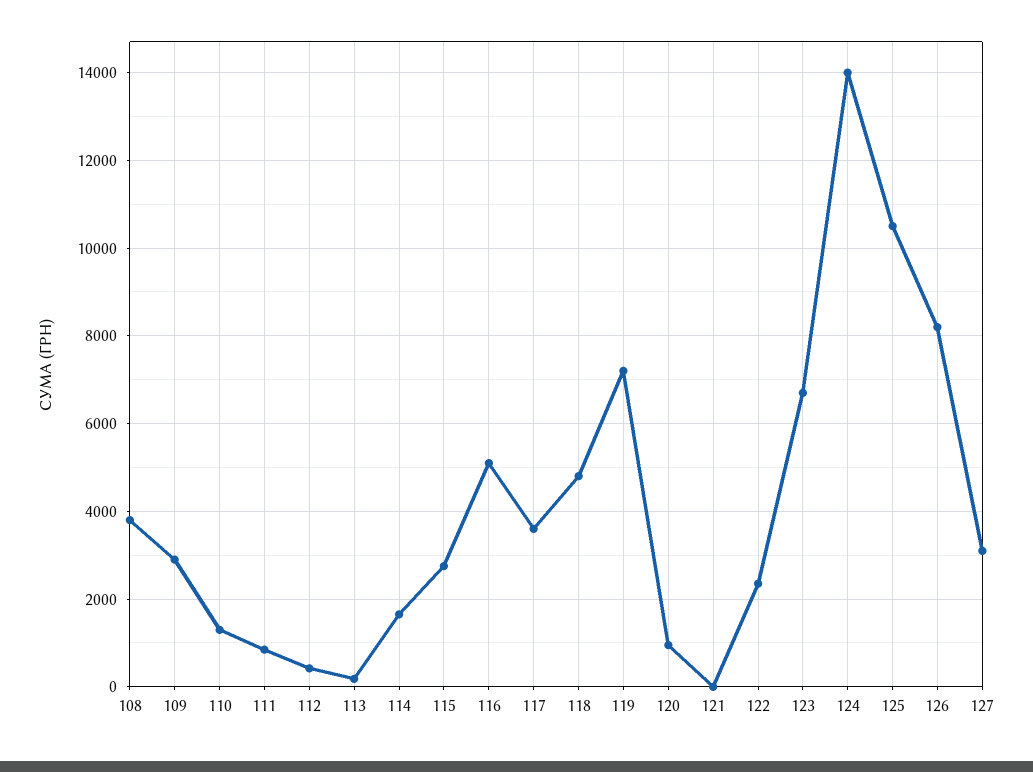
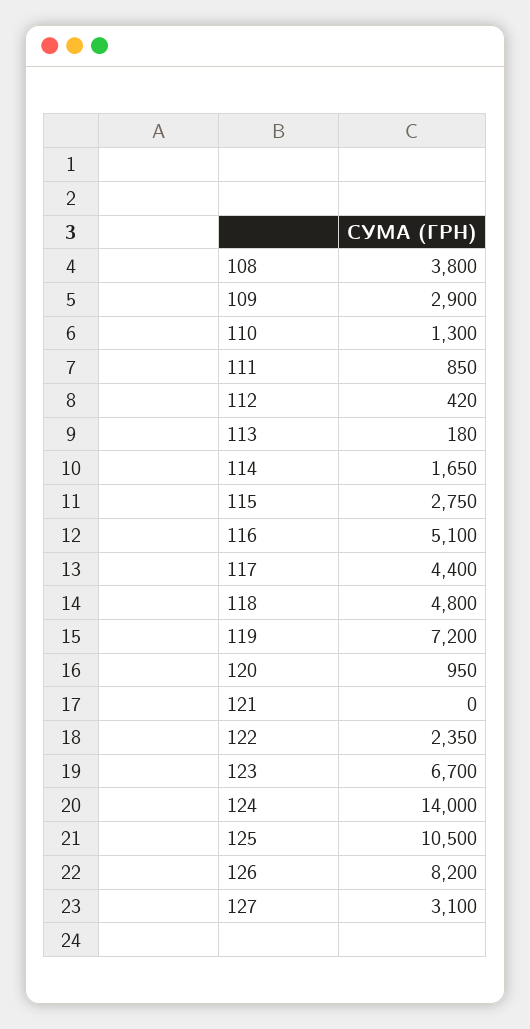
  {
    "108": 3800,
    "109": 2900,
    "110": 1300,
    "111": 850,
    "112": 420,
    "113": 180,
    "114": 1650,
    "115": 2750,
    "116": 5100,
-   "117": 3600,
+   "117": 4400,
    "118": 4800,
    "119": 7200,
    "120": 950,
    "121": 0,
    "122": 2350,
    "123": 6700,
    "124": 14000,
    "125": 10500,
    "126": 8200,
    "127": 3100
  }

